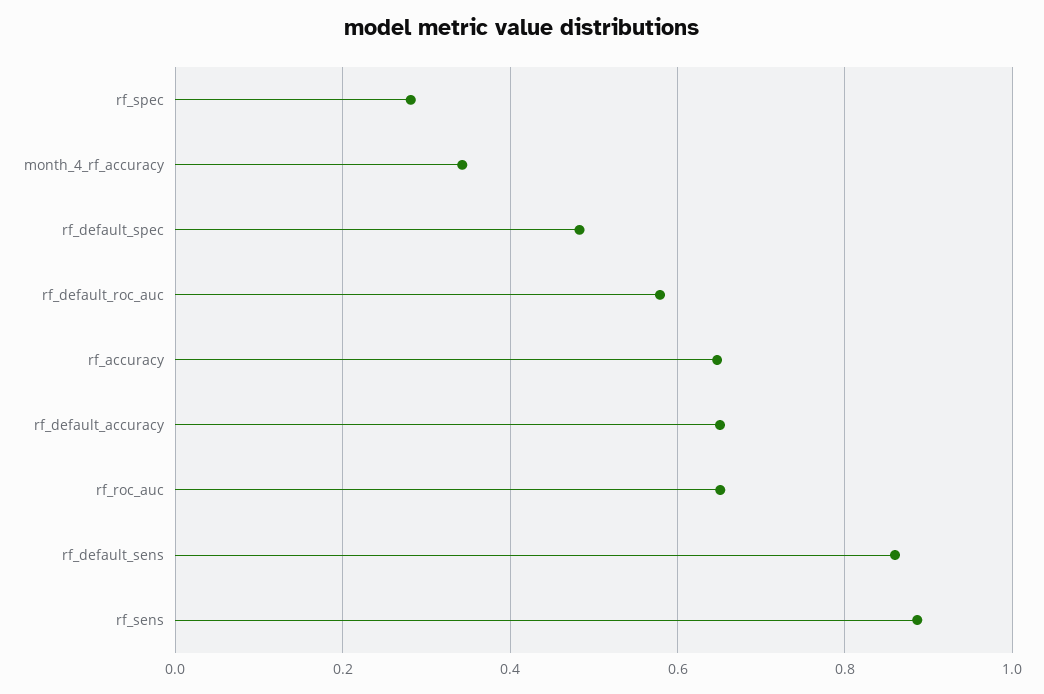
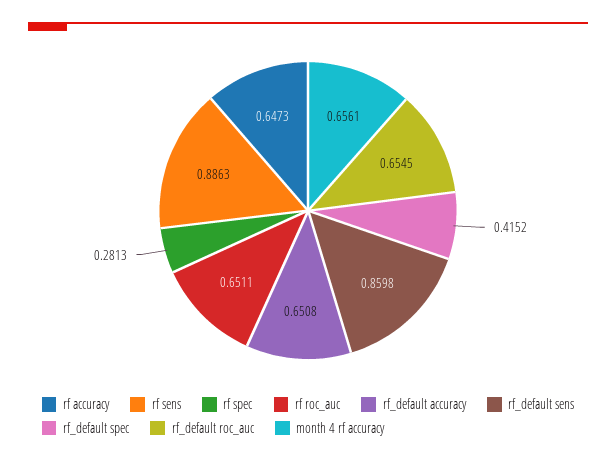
  {
    "rf_spec": 0.2813,
-   "month_4_rf_accuracy": 0.34,
+   "month_4_rf_accuracy": 0.6561,
-   "rf_default_spec": 0.48,
+   "rf_default_spec": 0.4152,
-   "rf_default_roc_auc": 0.58,
+   "rf_default_roc_auc": 0.6545,
    "rf_accuracy": 0.6473,
    "rf_default_accuracy": 0.6508,
    "rf_roc_auc": 0.6511,
    "rf_default_sens": 0.8598,
    "rf_sens": 0.8863
  }

